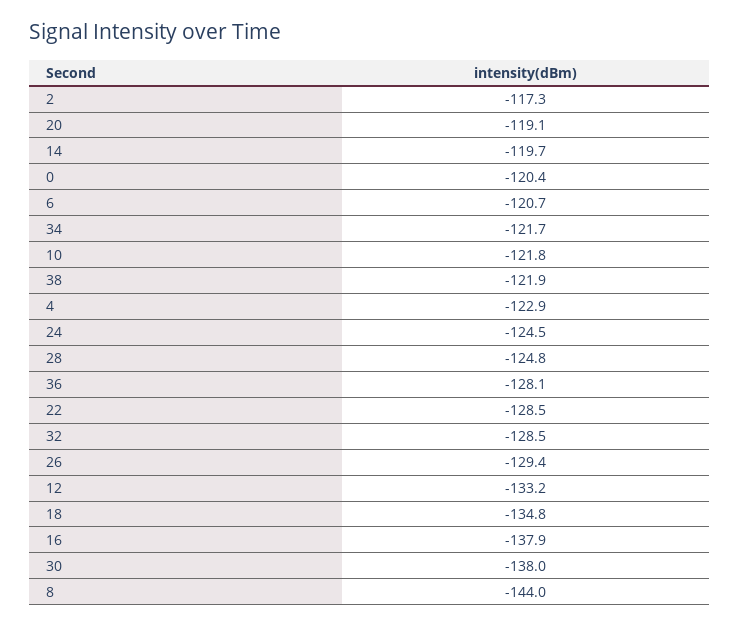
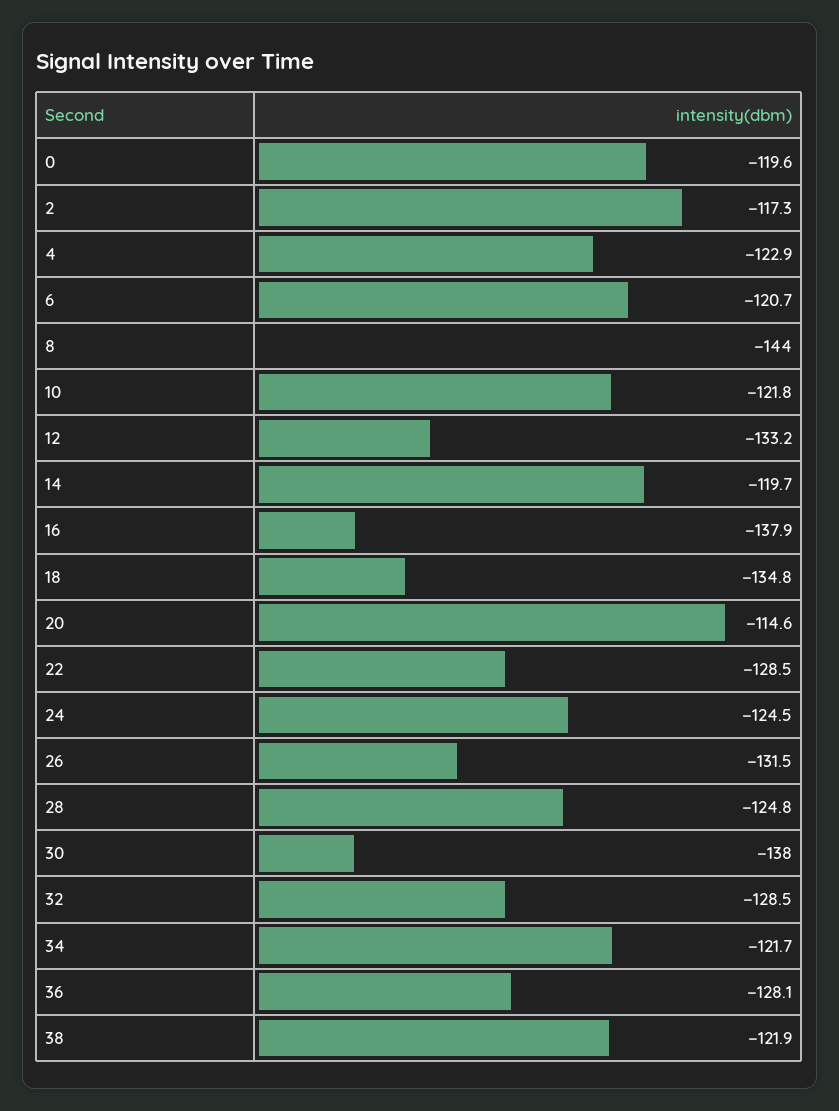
  {
    "2": -117.3,
-   "20": -119.1,
+   "20": -114.6,
    "14": -119.7,
-   "0": -120.4,
+   "0": -119.6,
    "6": -120.7,
    "34": -121.7,
    "10": -121.8,
    "38": -121.9,
    "4": -122.9,
    "24": -124.5,
    "28": -124.8,
    "36": -128.1,
    "22": -128.5,
    "32": -128.5,
-   "26": -129.4,
+   "26": -131.5,
    "12": -133.2,
    "18": -134.8,
    "16": -137.9,
    "30": -138,
    "8": -144
  }

